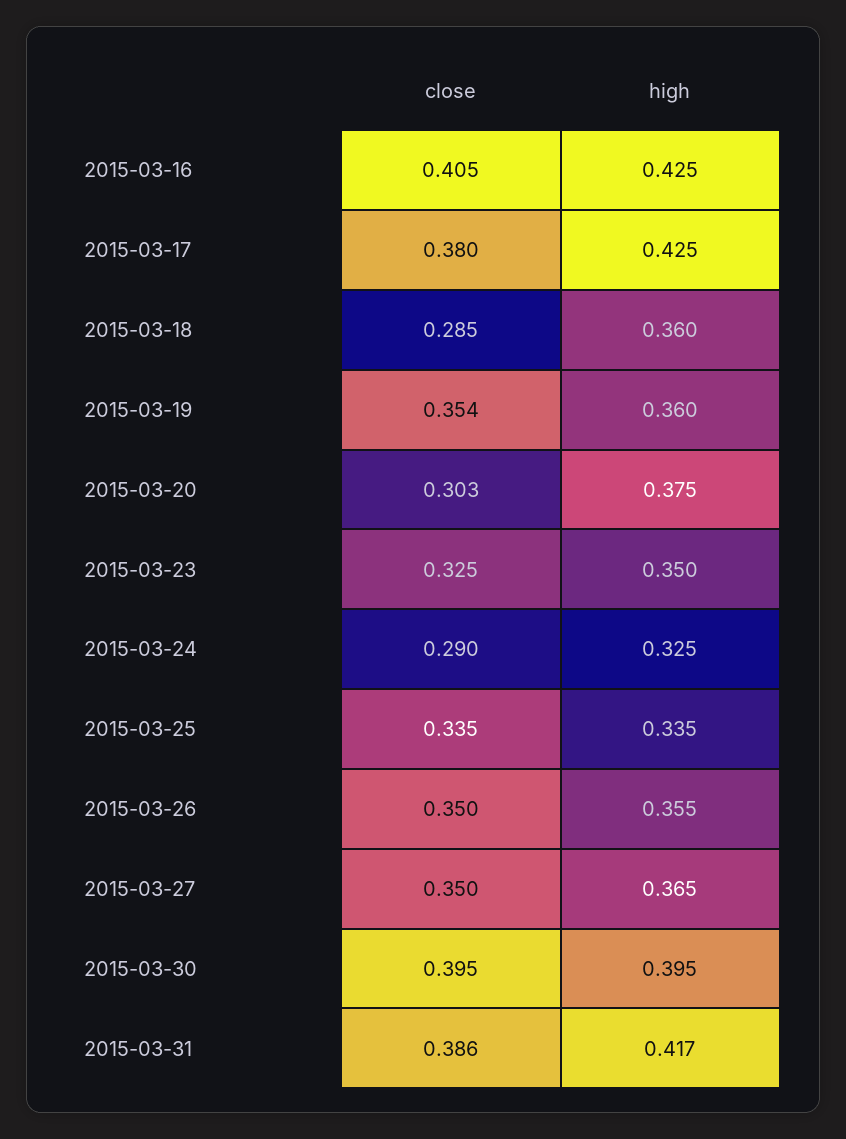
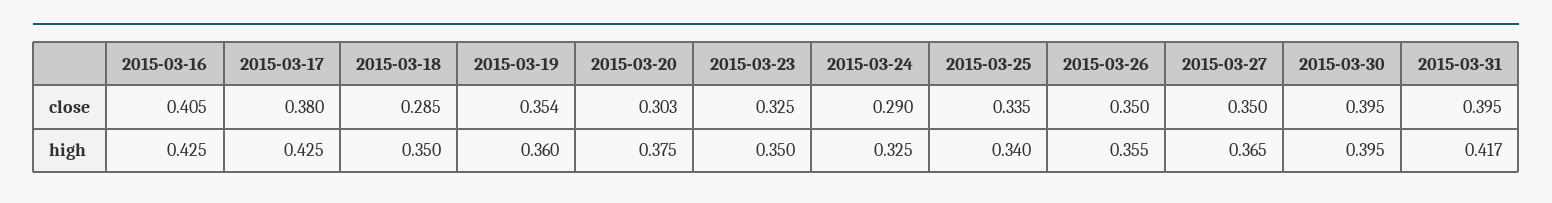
  {
    "close": {
      "2015-03-16": 0.405,
      "2015-03-17": 0.38,
      "2015-03-18": 0.285,
      "2015-03-19": 0.354,
      "2015-03-20": 0.303,
      "2015-03-23": 0.325,
      "2015-03-24": 0.29,
      "2015-03-25": 0.335,
      "2015-03-26": 0.35,
      "2015-03-27": 0.35,
      "2015-03-30": 0.395,
-     "2015-03-31": 0.386
+     "2015-03-31": 0.395
    },
    "high": {
      "2015-03-16": 0.425,
      "2015-03-17": 0.425,
-     "2015-03-18": 0.36,
+     "2015-03-18": 0.35,
      "2015-03-19": 0.36,
      "2015-03-20": 0.375,
      "2015-03-23": 0.35,
      "2015-03-24": 0.325,
-     "2015-03-25": 0.335,
+     "2015-03-25": 0.34,
      "2015-03-26": 0.355,
      "2015-03-27": 0.365,
      "2015-03-30": 0.395,
      "2015-03-31": 0.417
    }
  }

